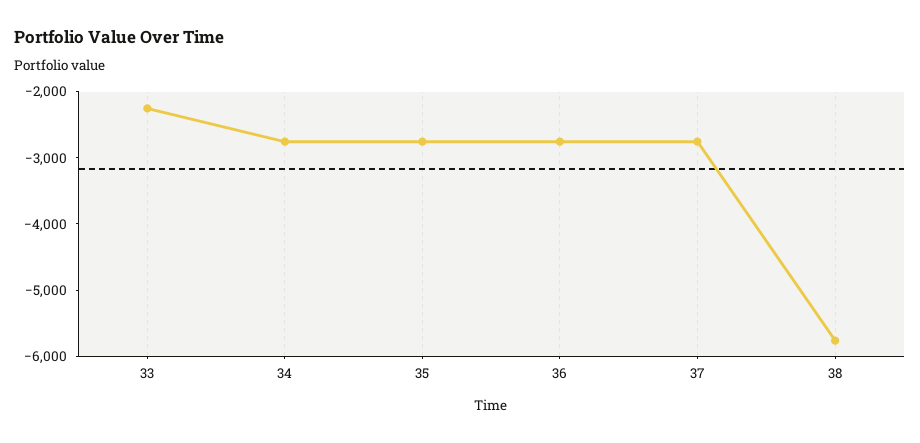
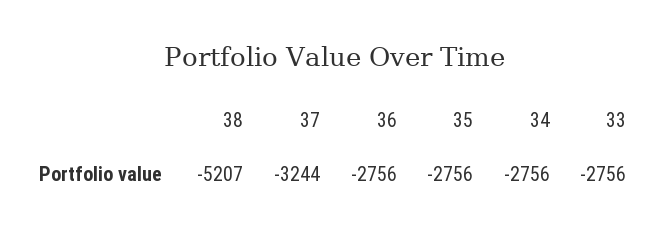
  {
-   "33": -2200,
+   "33": -2756,
    "34": -2756,
    "35": -2756,
    "36": -2756,
-   "37": -2800,
+   "37": -3244,
-   "38": -5800
+   "38": -5207
  }

